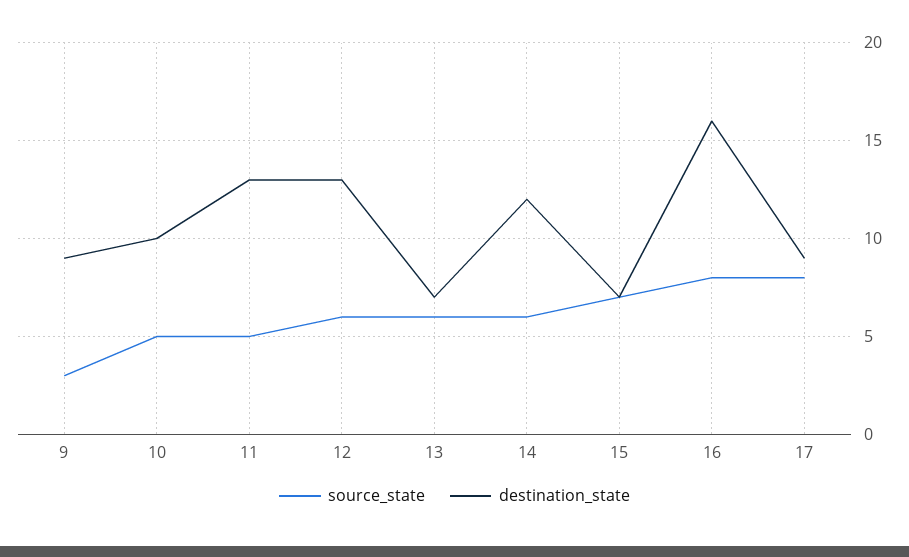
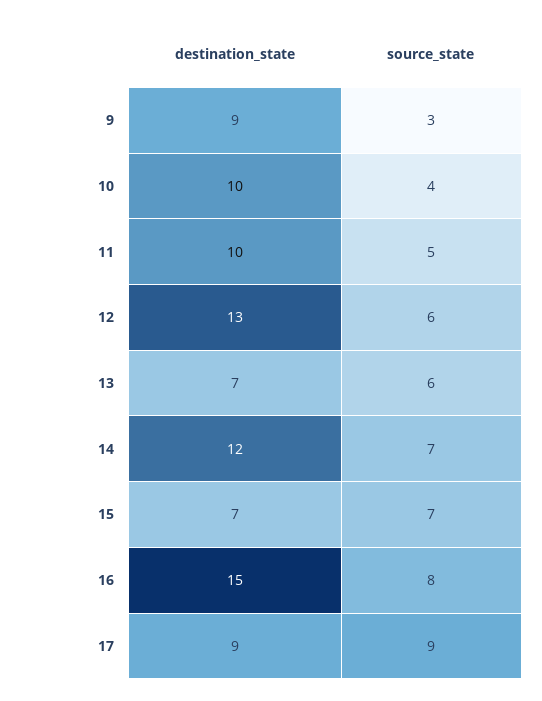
  {
    "source_state": {
      "9": 3,
-     "10": 5,
+     "10": 4,
      "11": 5,
      "12": 6,
      "13": 6,
-     "14": 6,
+     "14": 7,
      "15": 7,
      "16": 8,
-     "17": 8
+     "17": 9
    },
    "destination_state": {
      "9": 9,
      "10": 10,
-     "11": 13,
+     "11": 10,
      "12": 13,
      "13": 7,
      "14": 12,
      "15": 7,
-     "16": 16,
+     "16": 15,
      "17": 9
    }
  }

